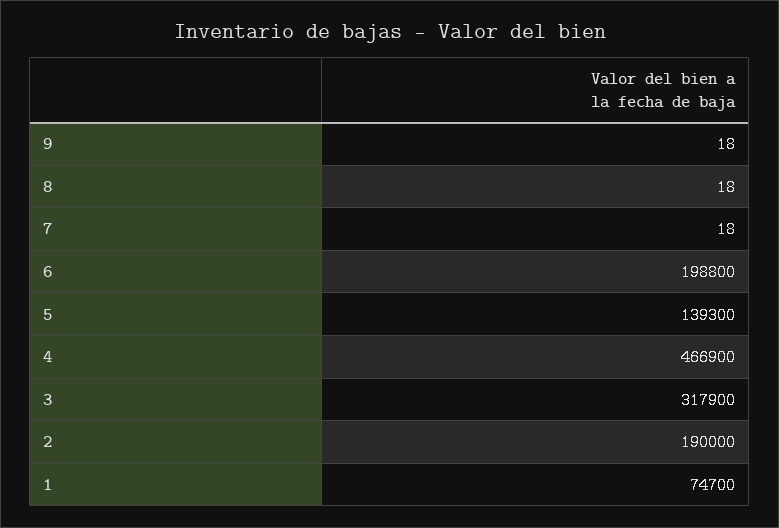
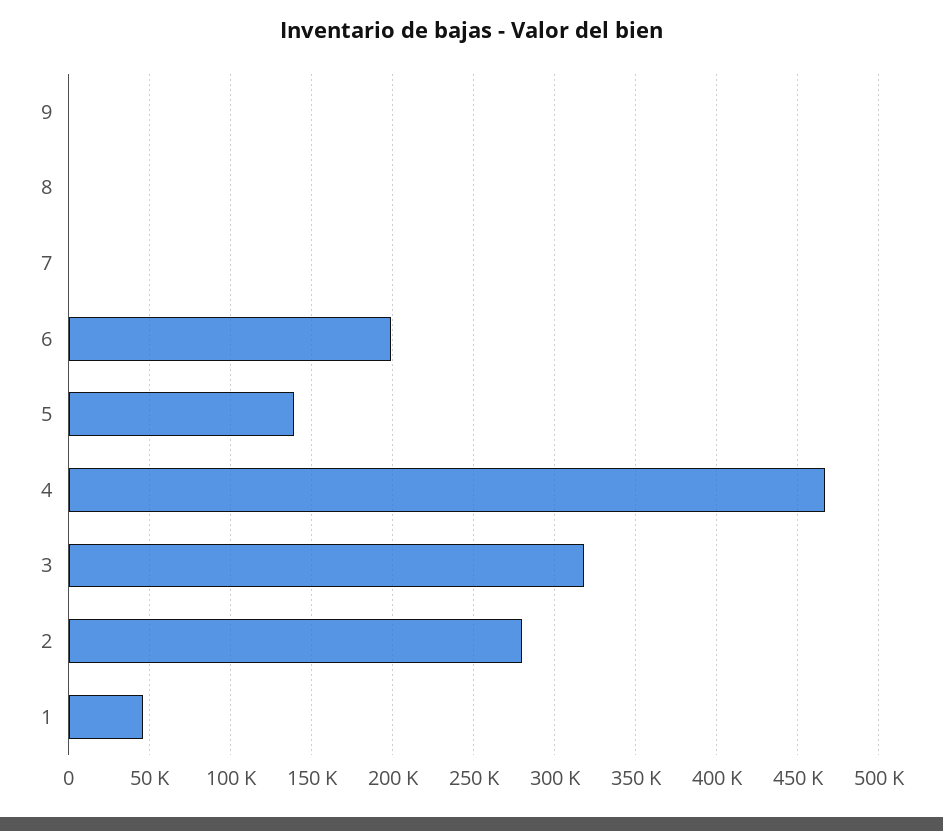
  {
    "9": 18,
    "8": 18,
    "7": 18,
    "6": 198800,
    "5": 139300,
    "4": 466900,
    "3": 317900,
-   "2": 190000,
+   "2": 280000,
-   "1": 74700
+   "1": 45000
  }

